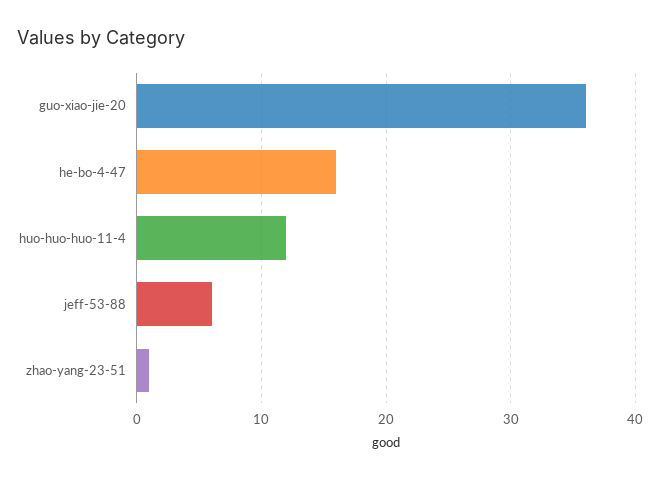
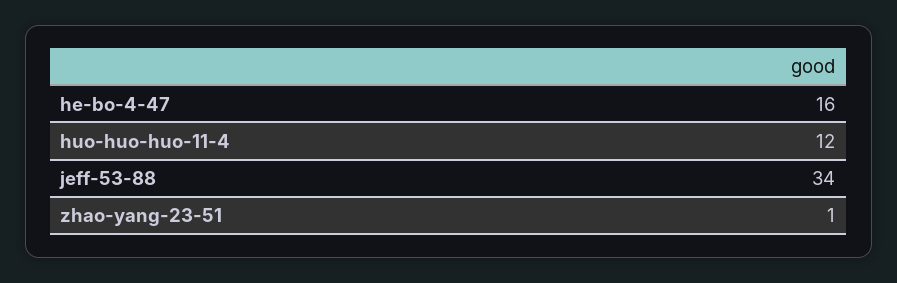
  {
-   "guo-xiao-jie-20": 36,
    "he-bo-4-47": 16,
    "huo-huo-huo-11-4": 12,
-   "jeff-53-88": 6,
+   "jeff-53-88": 34,
    "zhao-yang-23-51": 1
  }

